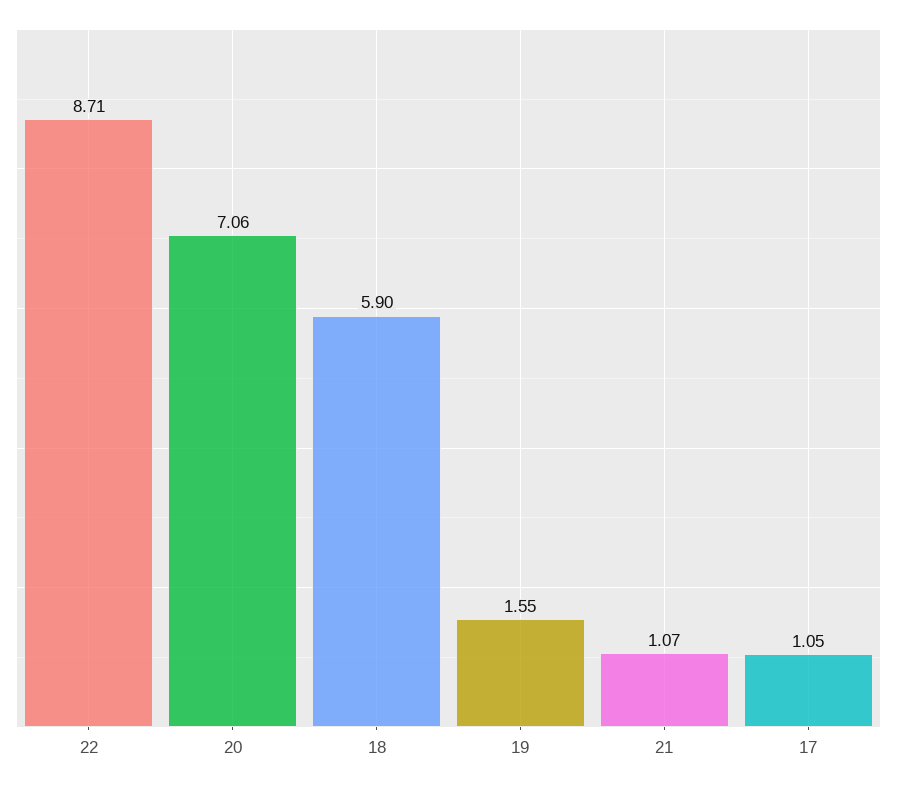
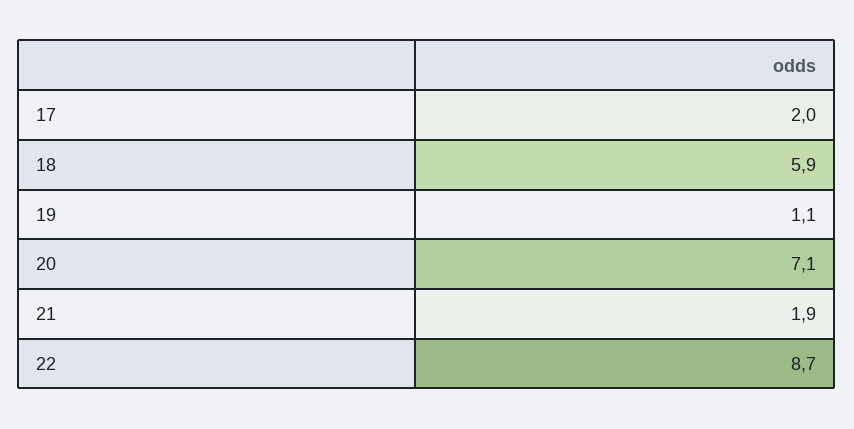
  {
    "22": 8.71,
    "20": 7.06,
    "18": 5.9,
-   "19": 1.55,
+   "19": 1.1,
-   "21": 1.07,
+   "21": 1.9,
-   "17": 1.05
+   "17": 2
  }

